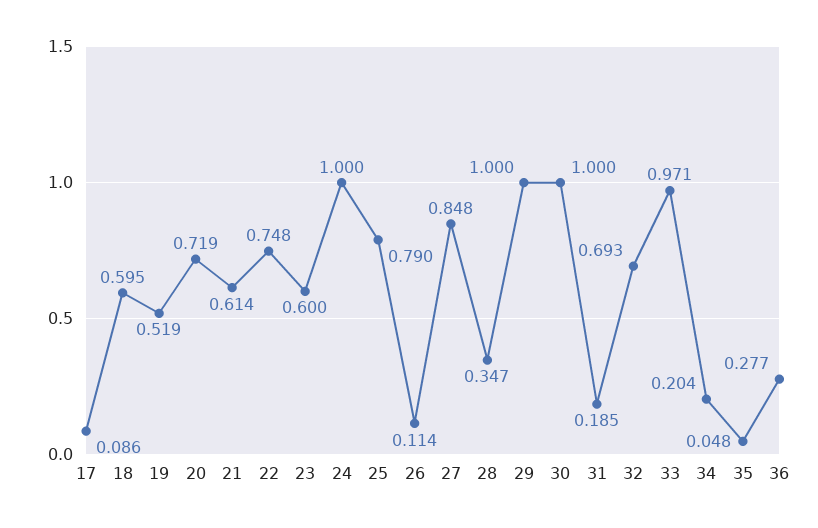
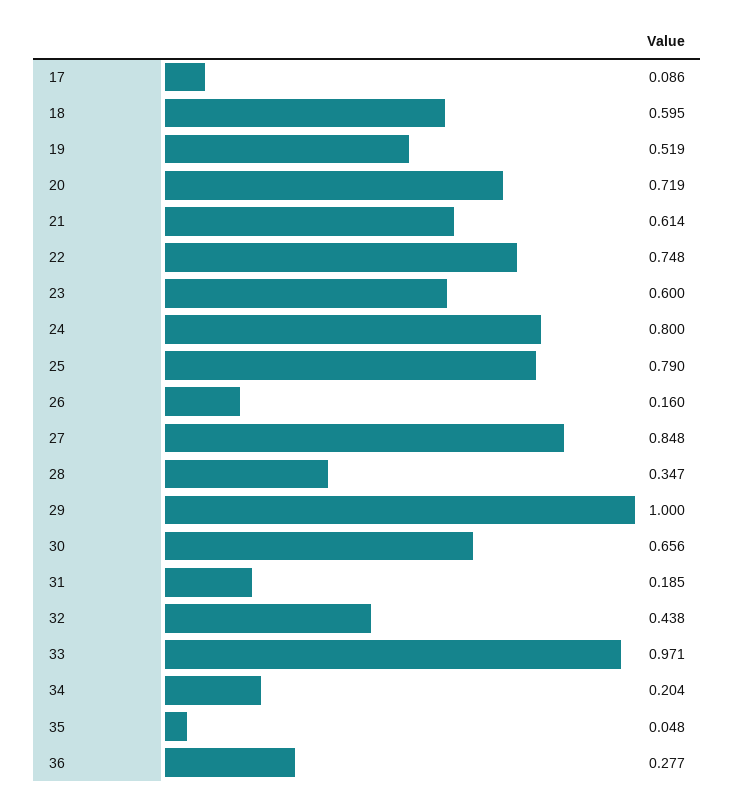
  {
    "17": 0.086,
    "18": 0.595,
    "19": 0.519,
    "20": 0.719,
    "21": 0.614,
    "22": 0.748,
    "23": 0.6,
-   "24": 1,
+   "24": 0.8,
    "25": 0.79,
-   "26": 0.114,
+   "26": 0.16,
    "27": 0.848,
    "28": 0.347,
    "29": 1,
-   "30": 1,
+   "30": 0.656,
    "31": 0.185,
-   "32": 0.693,
+   "32": 0.438,
    "33": 0.971,
    "34": 0.204,
    "35": 0.048,
    "36": 0.277
  }

